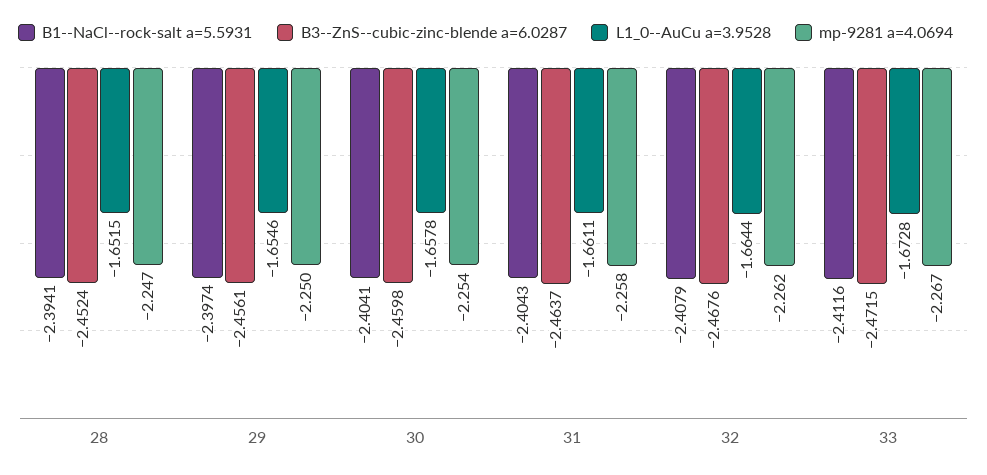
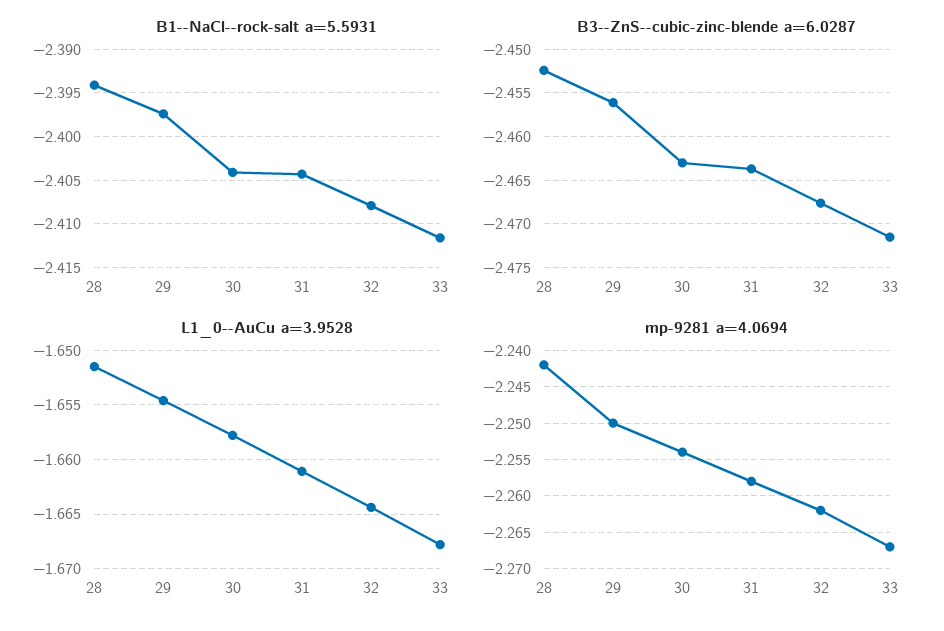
  {
    "B1--NaCl--rock-salt a=5.5931": {
      "28": -2.3941,
      "29": -2.3974,
      "30": -2.4041,
      "31": -2.4043,
      "32": -2.4079,
      "33": -2.4116
    },
    "B3--ZnS--cubic-zinc-blende a=6.0287": {
      "28": -2.4524,
      "29": -2.4561,
-     "30": -2.4598,
+     "30": -2.463,
      "31": -2.4637,
      "32": -2.4676,
      "33": -2.4715
    },
    "L1_0--AuCu a=3.9528": {
      "28": -1.6515,
      "29": -1.6546,
      "30": -1.6578,
      "31": -1.6611,
      "32": -1.6644,
-     "33": -1.6728
+     "33": -1.668
    },
    "mp-9281 a=4.0694": {
-     "28": -2.247,
+     "28": -2.242,
      "29": -2.25,
      "30": -2.254,
      "31": -2.258,
      "32": -2.262,
      "33": -2.267
    }
  }

